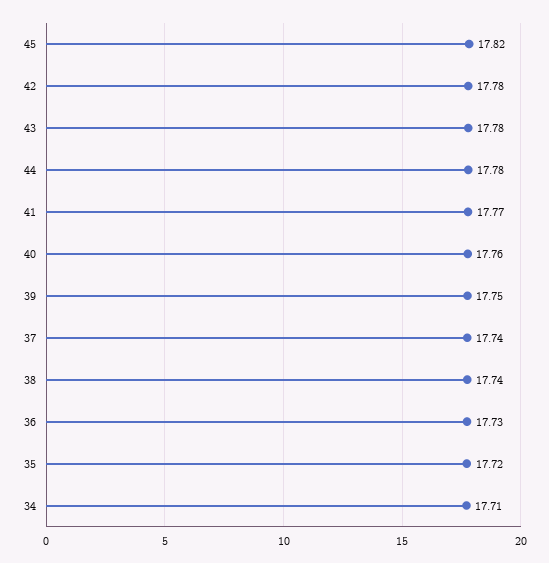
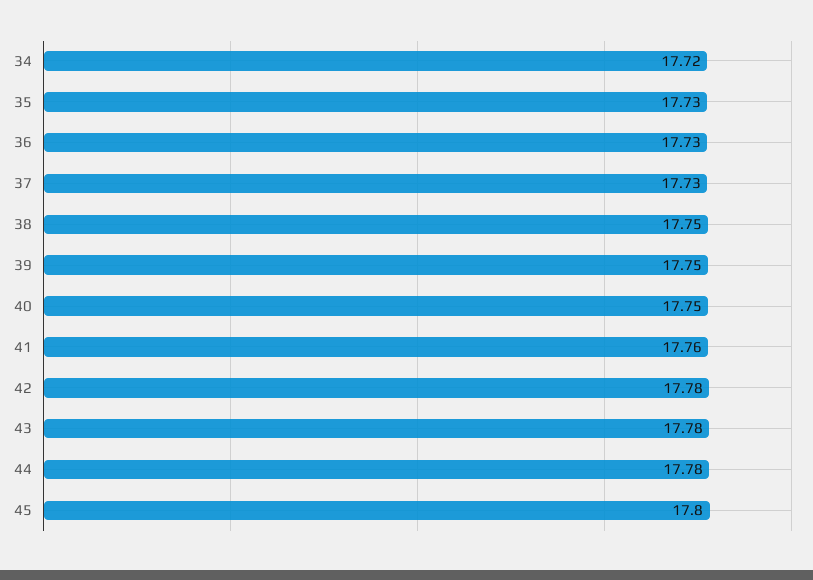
  {
-   "45": 17.82,
+   "45": 17.8,
    "42": 17.78,
    "43": 17.78,
    "44": 17.78,
-   "41": 17.77,
+   "41": 17.76,
-   "40": 17.76,
+   "40": 17.75,
    "39": 17.75,
-   "37": 17.74,
+   "37": 17.73,
-   "38": 17.74,
+   "38": 17.75,
    "36": 17.73,
-   "35": 17.72,
+   "35": 17.73,
-   "34": 17.71
+   "34": 17.72
  }

